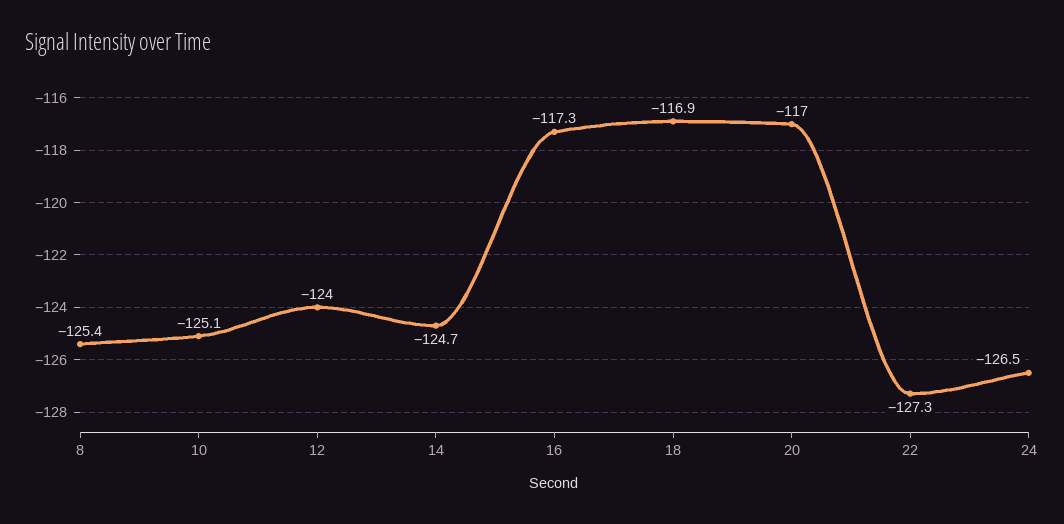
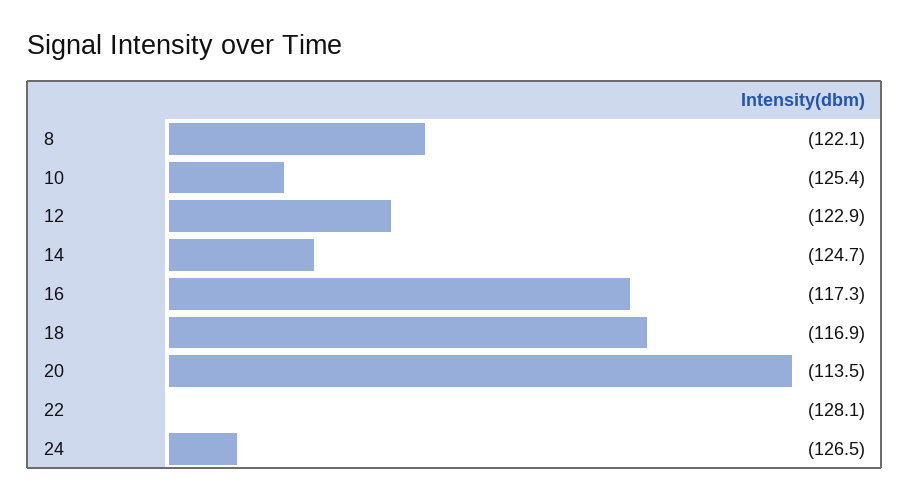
  {
-   "8": -125.4,
+   "8": -122.1,
-   "10": -125.1,
+   "10": -125.4,
-   "12": -124,
+   "12": -122.9,
    "14": -124.7,
    "16": -117.3,
    "18": -116.9,
-   "20": -117,
+   "20": -113.5,
-   "22": -127.3,
+   "22": -128.1,
    "24": -126.5
  }

